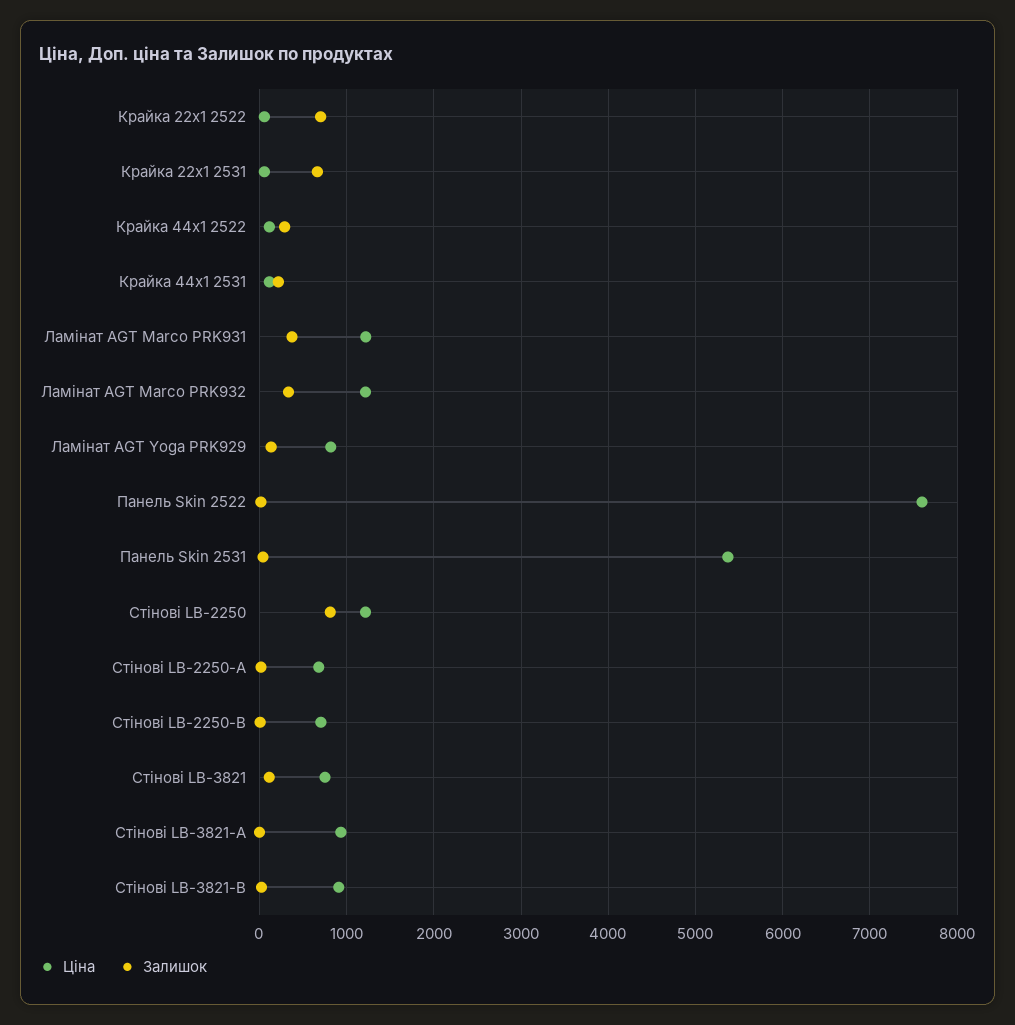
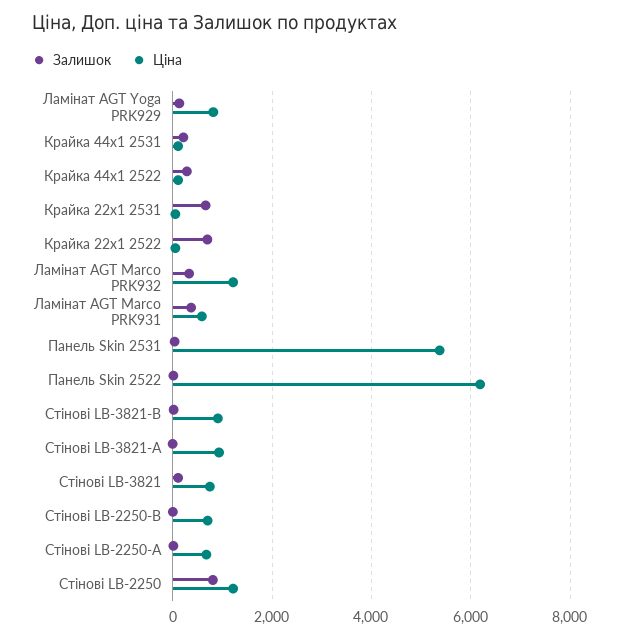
  {
    "Ціна": {
      "Крайка 22x1 2522": 100,
      "Крайка 22x1 2531": 100,
      "Крайка 44x1 2522": 100,
      "Крайка 44x1 2531": 100,
-     "Ламінат AGT Marco PRK931": 1200,
+     "Ламінат AGT Marco PRK931": 600,
      "Ламінат AGT Marco PRK932": 1200,
      "Ламінат AGT Yoga PRK929": 800,
-     "Панель Skin 2522": 7600,
+     "Панель Skin 2522": 6200,
      "Панель Skin 2531": 5400,
      "Стінові LB-2250": 1200,
      "Стінові LB-2250-А": 700,
      "Стінові LB-2250-В": 700,
      "Стінові LB-3821": 800,
      "Стінові LB-3821-А": 900,
      "Стінові LB-3821-В": 900
    },
    "Залишок": {
      "Крайка 22x1 2522": 700,
      "Крайка 22x1 2531": 700,
      "Крайка 44x1 2522": 300,
      "Крайка 44x1 2531": 200,
      "Ламінат AGT Marco PRK931": 400,
      "Ламінат AGT Marco PRK932": 300,
      "Ламінат AGT Yoga PRK929": 100,
      "Панель Skin 2522": 0,
      "Панель Skin 2531": 0,
      "Стінові LB-2250": 800,
      "Стінові LB-2250-А": 0,
      "Стінові LB-2250-В": 0,
      "Стінові LB-3821": 100,
      "Стінові LB-3821-А": 0,
      "Стінові LB-3821-В": 0
    }
  }

